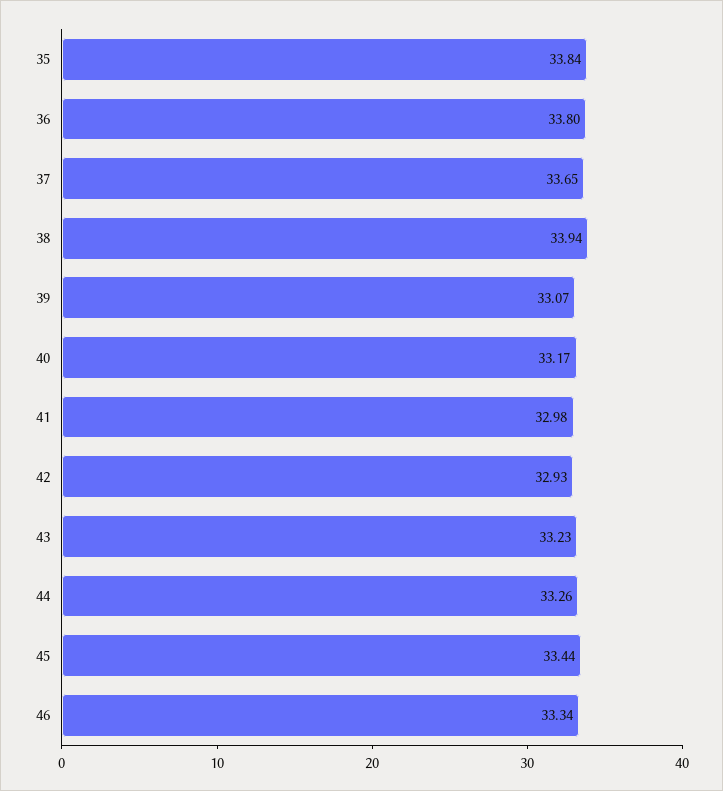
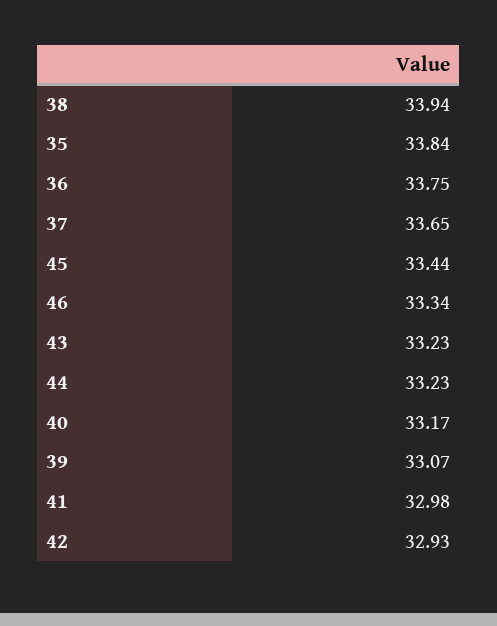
  {
    "35": 33.84,
-   "36": 33.8,
+   "36": 33.75,
    "37": 33.65,
    "38": 33.94,
    "39": 33.07,
    "40": 33.17,
    "41": 32.98,
    "42": 32.93,
    "43": 33.23,
-   "44": 33.26,
+   "44": 33.23,
    "45": 33.44,
    "46": 33.34
  }

